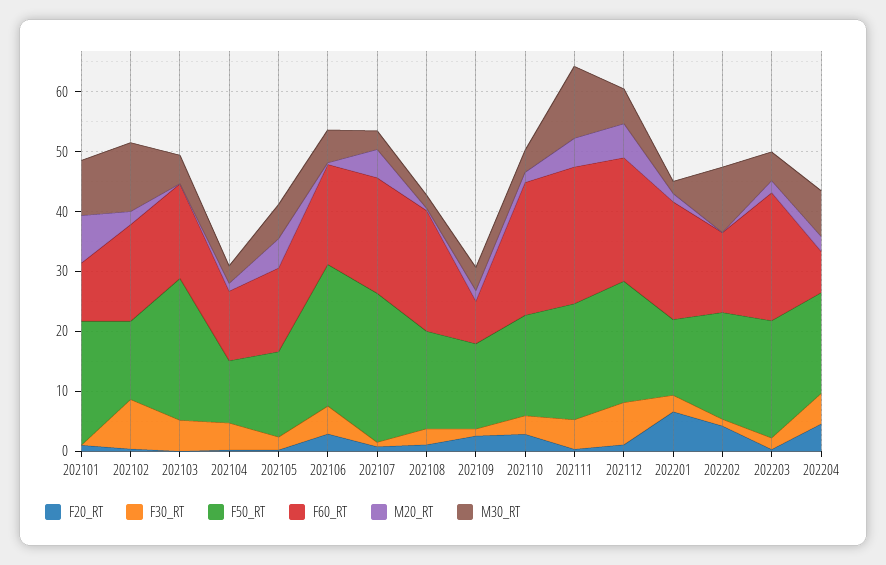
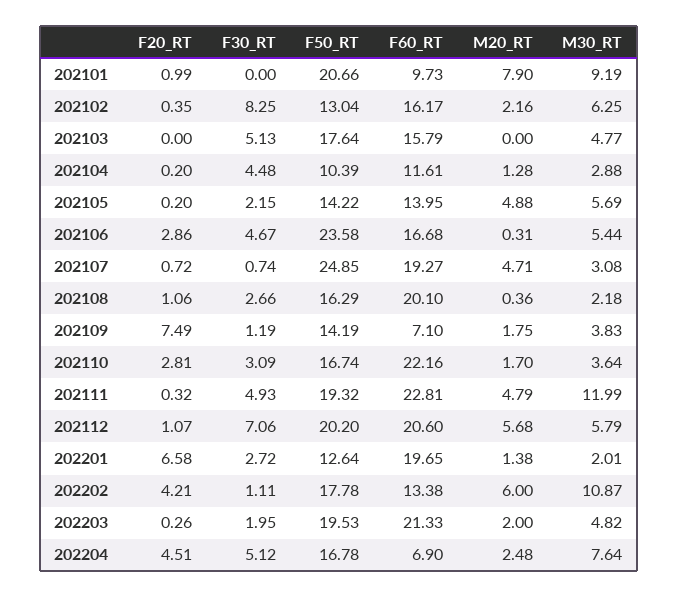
  {
    "F20_RT": {
      "202101": 0.99,
      "202102": 0.35,
      "202103": 0,
      "202104": 0.2,
      "202105": 0.2,
      "202106": 2.86,
      "202107": 0.72,
      "202108": 1.06,
-     "202109": 2,
+     "202109": 7.49,
      "202110": 2.81,
      "202111": 0.32,
      "202112": 1.07,
      "202201": 6.58,
      "202202": 4.21,
      "202203": 0.26,
      "202204": 4.51
    },
    "F30_RT": {
      "202101": 0,
      "202102": 8.25,
      "202103": 5.13,
      "202104": 4.48,
      "202105": 2.15,
      "202106": 4.67,
      "202107": 0.74,
      "202108": 2.66,
      "202109": 1.19,
      "202110": 3.09,
      "202111": 4.93,
      "202112": 7.06,
      "202201": 2.72,
      "202202": 1.11,
      "202203": 1.95,
      "202204": 5.12
    },
    "F50_RT": {
      "202101": 20.66,
      "202102": 13.04,
-     "202103": 24,
+     "202103": 17.64,
      "202104": 10.39,
      "202105": 14.22,
      "202106": 23.58,
      "202107": 24.85,
      "202108": 16.29,
      "202109": 14.19,
      "202110": 16.74,
      "202111": 19.32,
      "202112": 20.2,
      "202201": 12.64,
      "202202": 17.78,
      "202203": 19.53,
      "202204": 16.78
    },
    "F60_RT": {
      "202101": 9.73,
      "202102": 16.17,
      "202103": 15.79,
      "202104": 11.61,
      "202105": 13.95,
      "202106": 16.68,
      "202107": 19.27,
      "202108": 20.1,
      "202109": 7.1,
      "202110": 22.16,
      "202111": 22.81,
      "202112": 20.6,
      "202201": 19.65,
      "202202": 13.38,
      "202203": 21.33,
      "202204": 6.9
    },
    "M20_RT": {
      "202101": 7.9,
      "202102": 2.16,
      "202103": 0,
      "202104": 1.28,
      "202105": 4.88,
      "202106": 0.31,
      "202107": 4.71,
      "202108": 0.36,
      "202109": 1.75,
      "202110": 1.7,
      "202111": 4.79,
      "202112": 5.68,
      "202201": 1.38,
-     "202202": 0,
+     "202202": 6,
      "202203": 2,
      "202204": 2.48
    },
    "M30_RT": {
      "202101": 9.19,
-     "202102": 12,
+     "202102": 6.25,
      "202103": 4.77,
      "202104": 2.88,
      "202105": 5.69,
      "202106": 5.44,
      "202107": 3.08,
      "202108": 2.18,
      "202109": 3.83,
      "202110": 3.64,
      "202111": 11.99,
      "202112": 5.79,
      "202201": 2.01,
      "202202": 10.87,
      "202203": 4.82,
      "202204": 7.64
    }
  }

